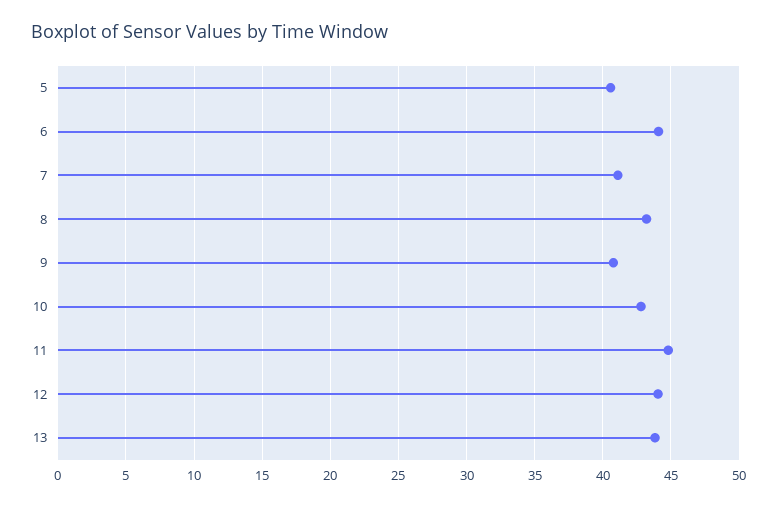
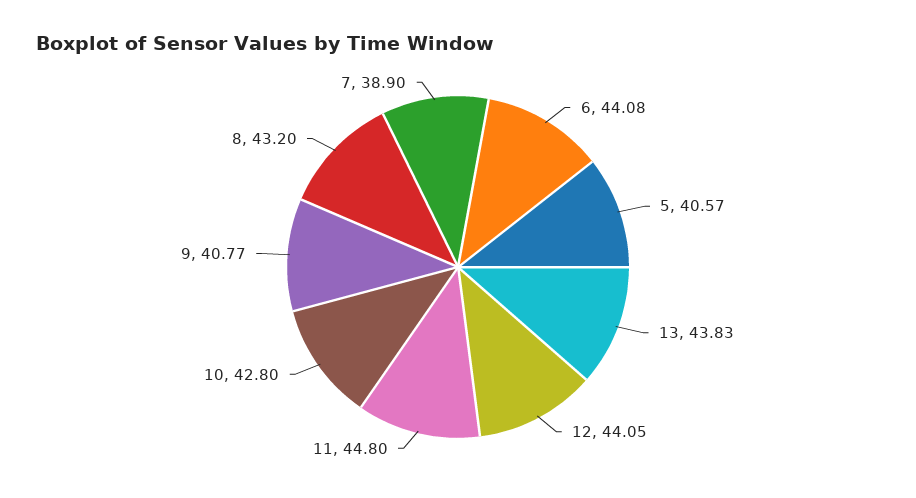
  {
    "5": 40.57,
    "6": 44.08,
-   "7": 41,
+   "7": 38.9,
    "8": 43.2,
    "9": 40.77,
    "10": 42.8,
    "11": 44.8,
    "12": 44.05,
    "13": 43.83
  }

